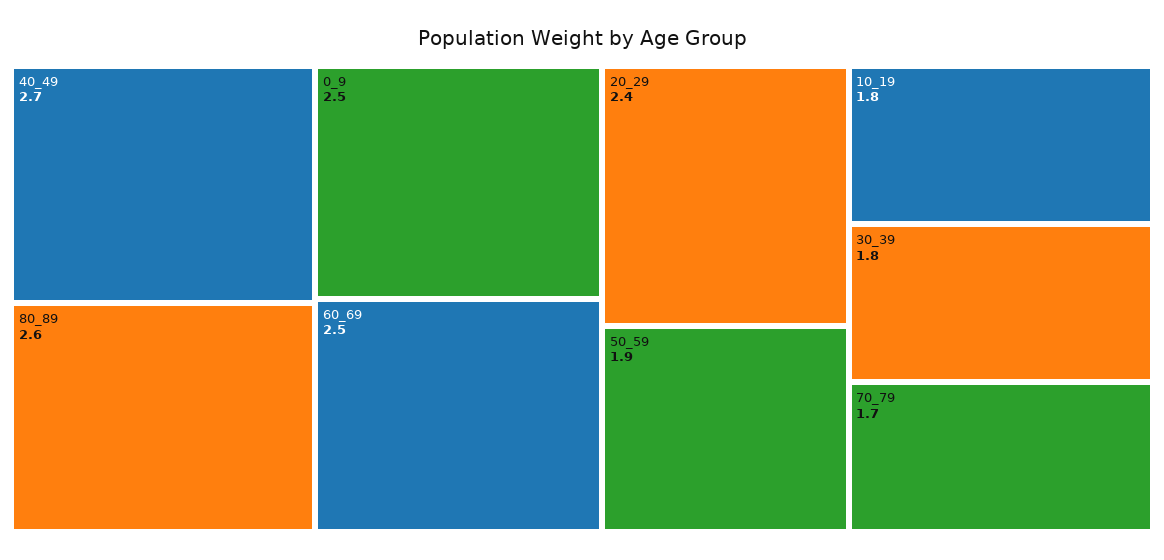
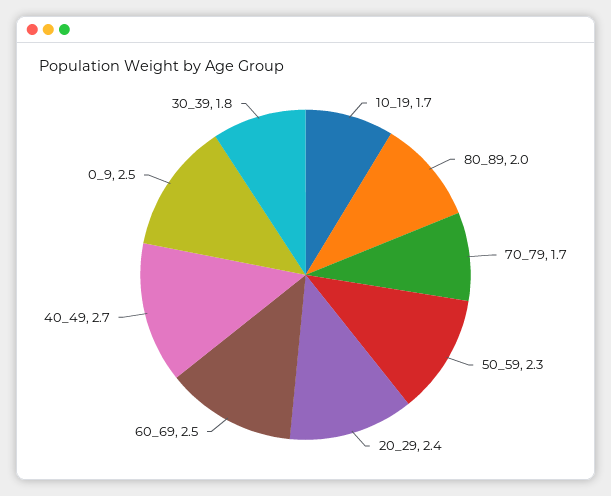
  {
    "40_49": 2.7,
-   "80_89": 2.6,
+   "80_89": 2,
    "0_9": 2.5,
    "60_69": 2.5,
    "20_29": 2.4,
-   "50_59": 1.9,
+   "50_59": 2.3,
-   "10_19": 1.8,
+   "10_19": 1.7,
    "30_39": 1.8,
    "70_79": 1.7
  }

